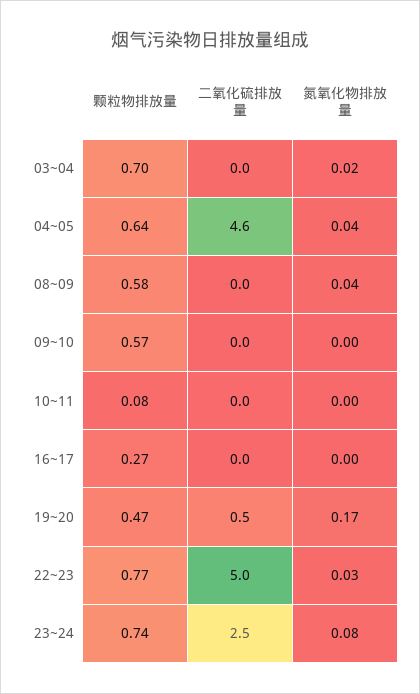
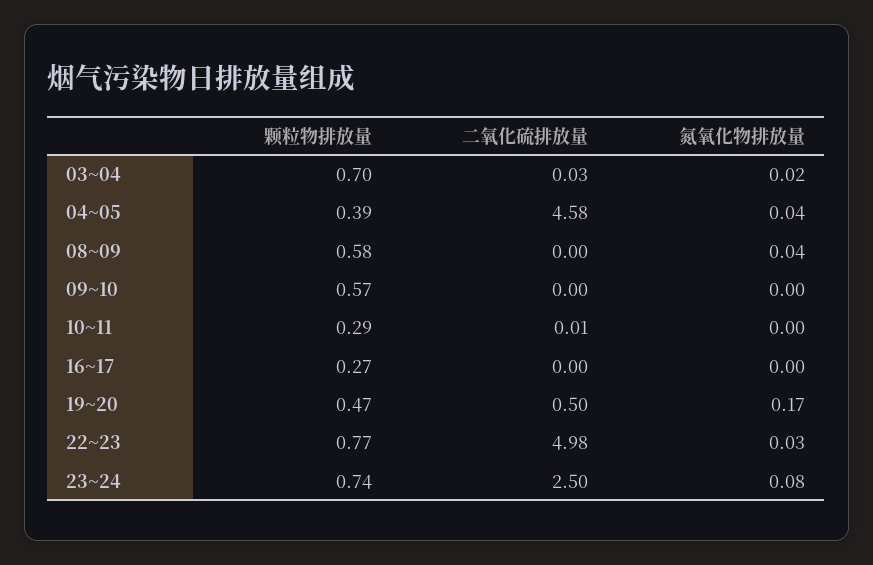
  {
    "颗粒物排放量": {
      "03~04": 0.7,
-     "04~05": 0.64,
+     "04~05": 0.39,
      "08~09": 0.58,
      "09~10": 0.57,
-     "10~11": 0.08,
+     "10~11": 0.29,
      "16~17": 0.27,
      "19~20": 0.47,
      "22~23": 0.77,
      "23~24": 0.74
    },
    "二氧化硫排放量": {
      "03~04": 0.03,
      "04~05": 4.58,
      "08~09": 0,
      "09~10": 0,
      "10~11": 0.01,
      "16~17": 0,
      "19~20": 0.5,
      "22~23": 4.98,
      "23~24": 2.5
    },
    "氮氧化物排放量": {
      "03~04": 0.02,
      "04~05": 0.04,
      "08~09": 0.04,
      "09~10": 0,
      "10~11": 0,
      "16~17": 0,
      "19~20": 0.17,
      "22~23": 0.03,
      "23~24": 0.08
    }
  }

